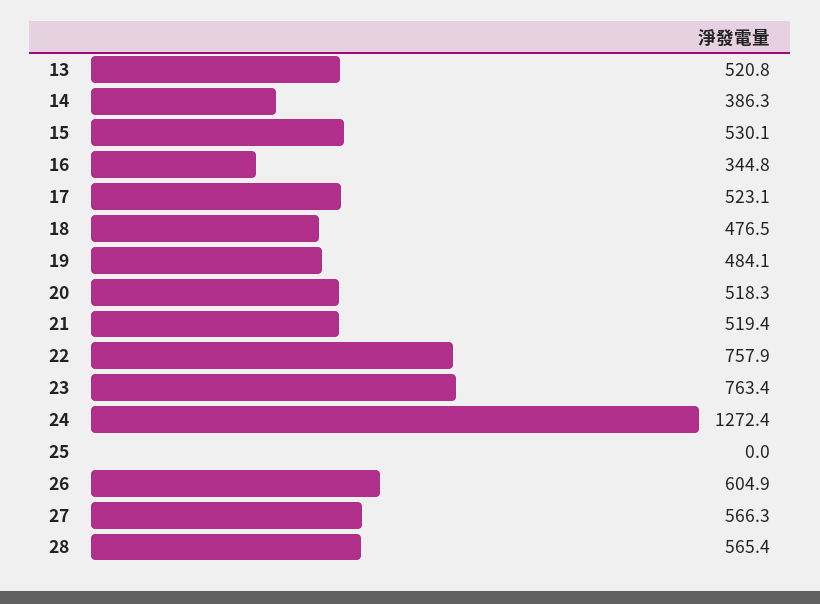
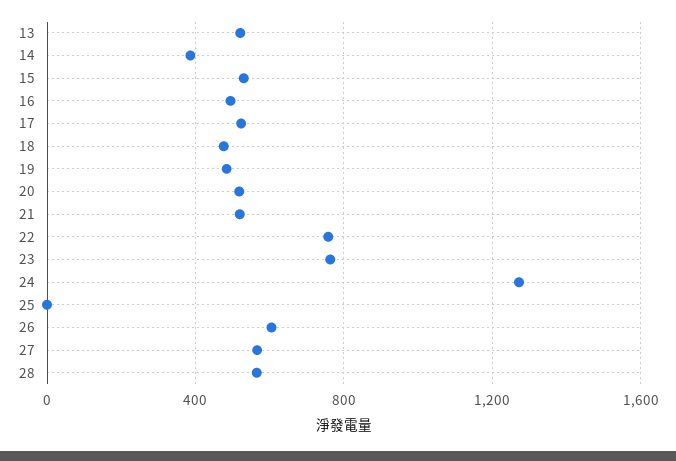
  {
    "13": 520.8,
    "14": 386.3,
    "15": 530.1,
-   "16": 344.8,
+   "16": 500,
    "17": 523.1,
    "18": 476.5,
    "19": 484.1,
    "20": 518.3,
    "21": 519.4,
    "22": 757.9,
    "23": 763.4,
    "24": 1272.4,
    "25": 0,
    "26": 604.9,
    "27": 566.3,
    "28": 565.4
  }

